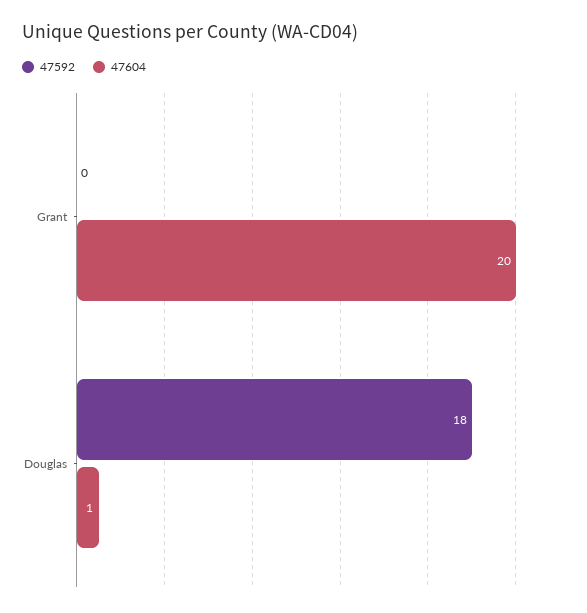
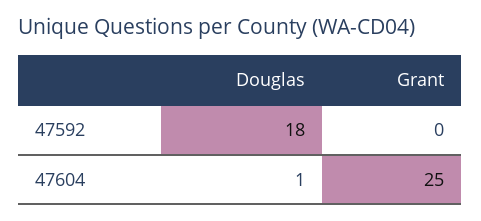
  {
    "47592": {
      "Grant": 0,
      "Douglas": 18
    },
    "47604": {
-     "Grant": 20,
+     "Grant": 25,
      "Douglas": 1
    }
  }

